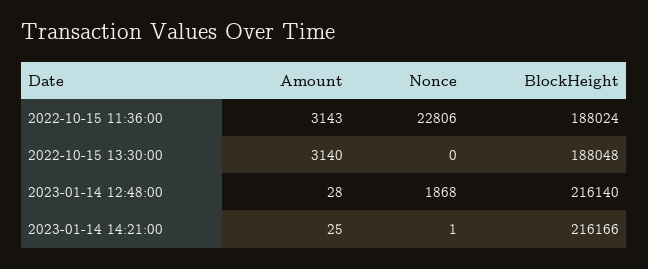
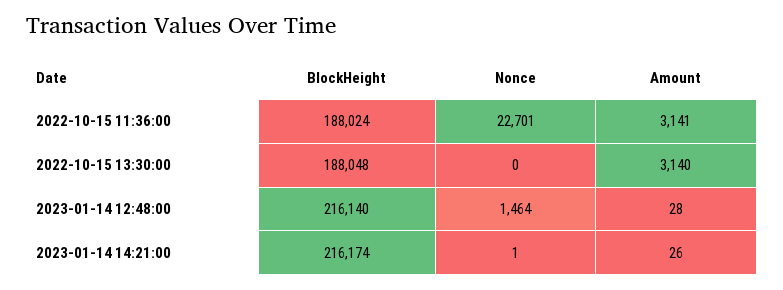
  {
    "Amount": {
-     "2022-10-15 11:36:00": 3143,
+     "2022-10-15 11:36:00": 3141,
      "2022-10-15 13:30:00": 3140,
      "2023-01-14 12:48:00": 28,
-     "2023-01-14 14:21:00": 25
+     "2023-01-14 14:21:00": 26
    },
    "Nonce": {
-     "2022-10-15 11:36:00": 22806,
+     "2022-10-15 11:36:00": 22701,
      "2022-10-15 13:30:00": 0,
-     "2023-01-14 12:48:00": 1868,
+     "2023-01-14 12:48:00": 1464,
      "2023-01-14 14:21:00": 1
    },
    "BlockHeight": {
      "2022-10-15 11:36:00": 188024,
      "2022-10-15 13:30:00": 188048,
      "2023-01-14 12:48:00": 216140,
-     "2023-01-14 14:21:00": 216166
+     "2023-01-14 14:21:00": 216174
    }
  }

